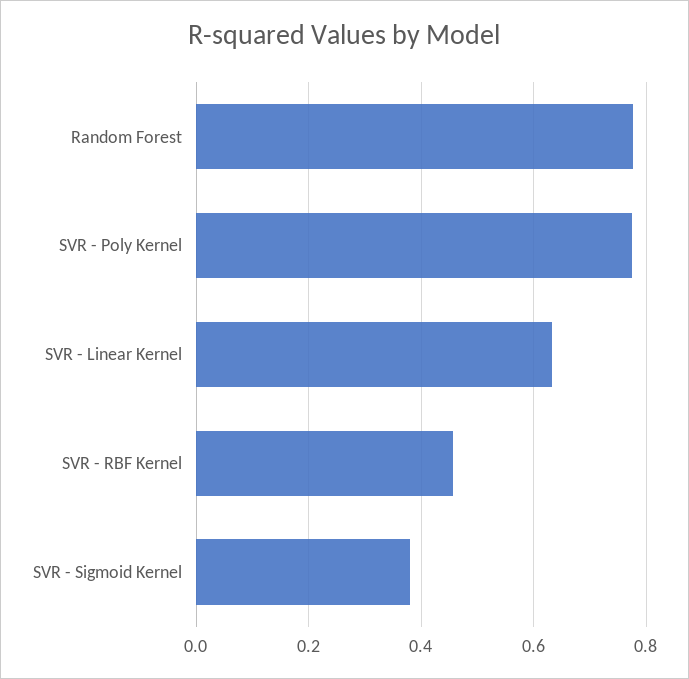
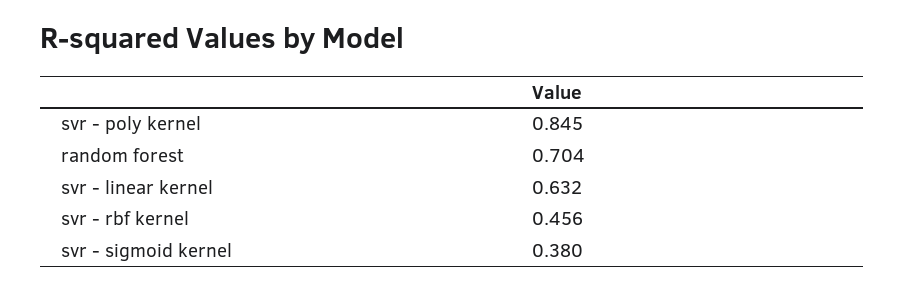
  {
-   "Random Forest": 0.78,
+   "Random Forest": 0.704,
-   "SVR - Poly Kernel": 0.78,
+   "SVR - Poly Kernel": 0.845,
    "SVR - Linear Kernel": 0.632,
    "SVR - RBF Kernel": 0.456,
    "SVR - Sigmoid Kernel": 0.38
  }

